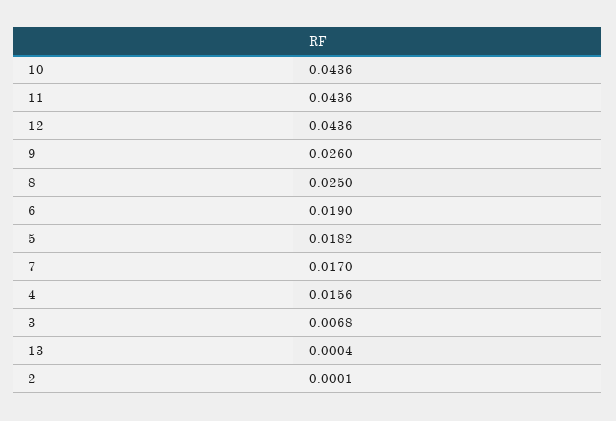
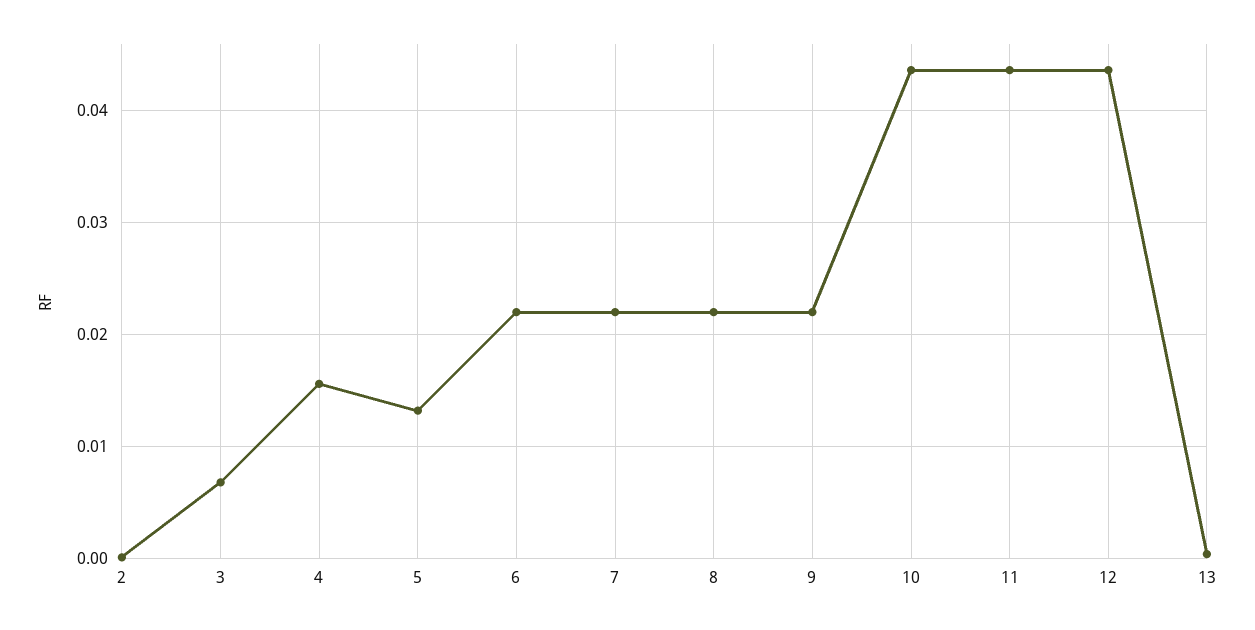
  {
    "10": 0.0436,
    "11": 0.0436,
    "12": 0.0436,
-   "9": 0.026,
+   "9": 0.022,
-   "8": 0.025,
+   "8": 0.022,
-   "6": 0.019,
+   "6": 0.022,
-   "5": 0.0182,
+   "5": 0.013,
-   "7": 0.017,
+   "7": 0.022,
    "4": 0.0156,
    "3": 0.0068,
    "13": 0.0004,
    "2": 0.0001
  }

